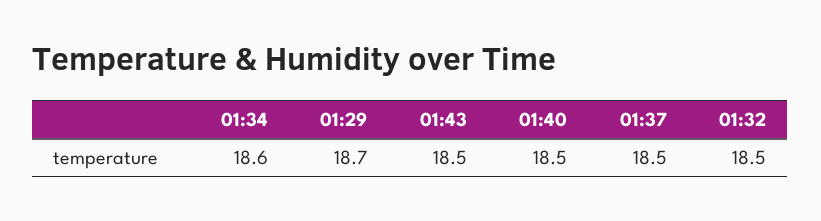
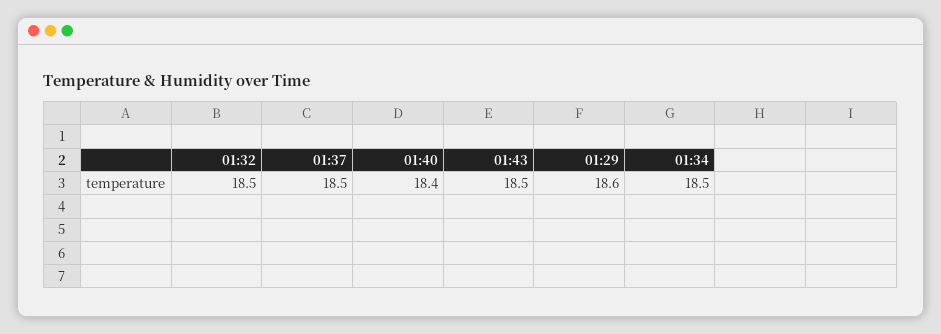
  {
-   "01:34": 18.6,
+   "01:34": 18.5,
-   "01:29": 18.7,
+   "01:29": 18.6,
    "01:43": 18.5,
-   "01:40": 18.5,
+   "01:40": 18.4,
    "01:37": 18.5,
    "01:32": 18.5
  }

